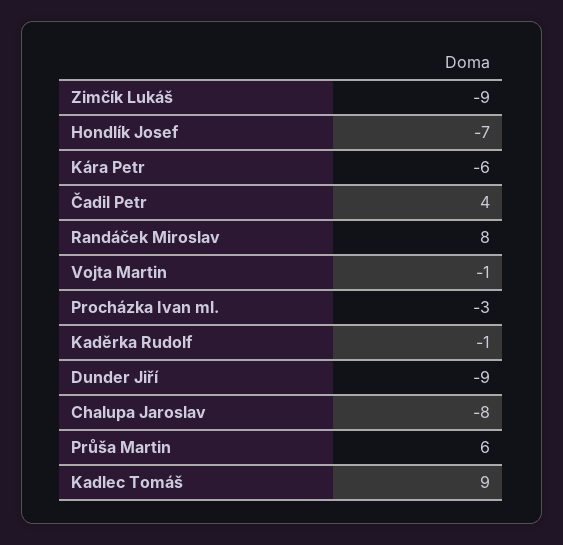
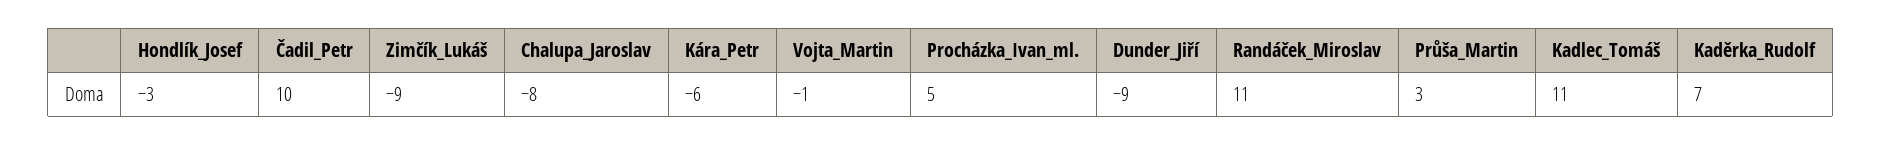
  {
    "Zimčík Lukáš": -9,
-   "Hondlík Josef": -7,
+   "Hondlík Josef": -3,
    "Kára Petr": -6,
-   "Čadil Petr": 4,
+   "Čadil Petr": 10,
-   "Randáček Miroslav": 8,
+   "Randáček Miroslav": 11,
    "Vojta Martin": -1,
-   "Procházka Ivan ml.": -3,
+   "Procházka Ivan ml.": 5,
-   "Kaděrka Rudolf": -1,
+   "Kaděrka Rudolf": 7,
    "Dunder Jiří": -9,
    "Chalupa Jaroslav": -8,
-   "Průša Martin": 6,
+   "Průša Martin": 3,
-   "Kadlec Tomáš": 9
+   "Kadlec Tomáš": 11
  }

